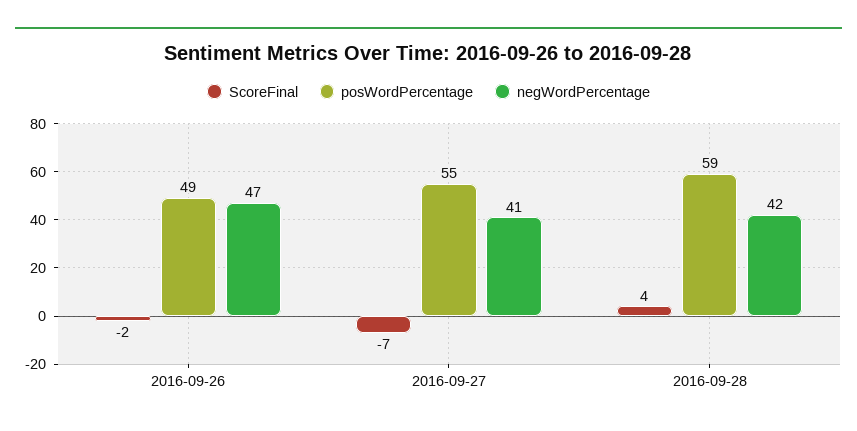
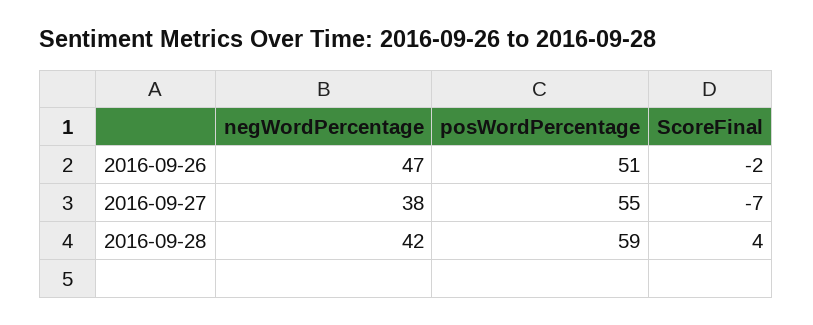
  {
    "ScoreFinal": {
      "2016-09-26": -2,
      "2016-09-27": -7,
      "2016-09-28": 4
    },
    "posWordPercentage": {
-     "2016-09-26": 49,
+     "2016-09-26": 51,
      "2016-09-27": 55,
      "2016-09-28": 59
    },
    "negWordPercentage": {
      "2016-09-26": 47,
-     "2016-09-27": 41,
+     "2016-09-27": 38,
      "2016-09-28": 42
    }
  }

